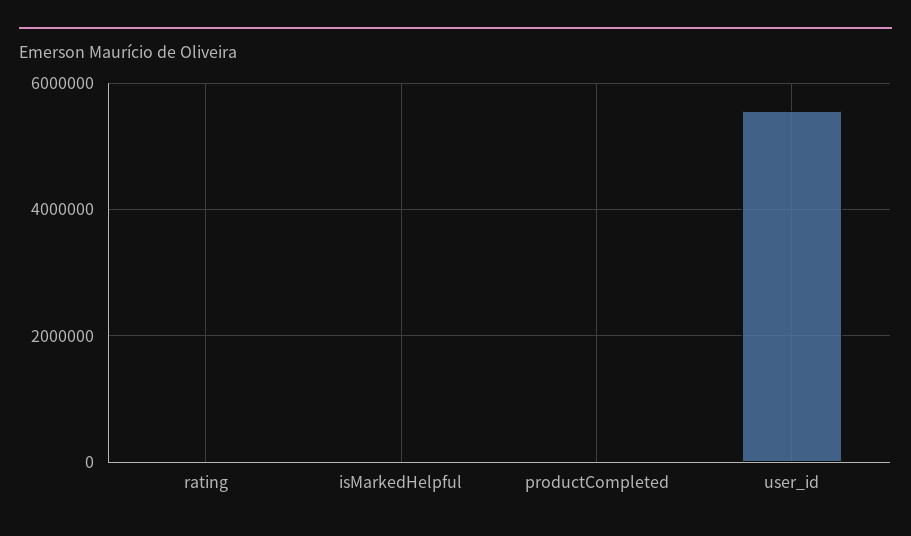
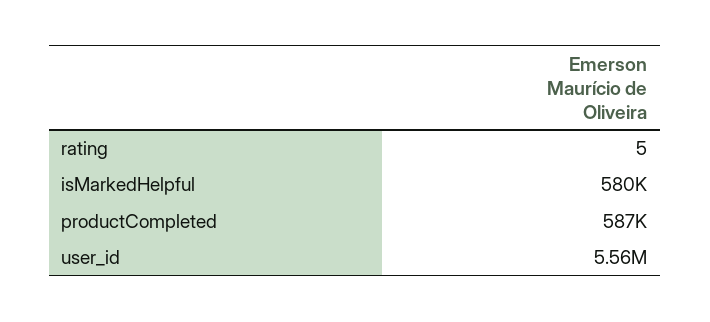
  {
    "rating": 5,
-   "isMarkedHelpful": 0,
+   "isMarkedHelpful": 580000,
-   "productCompleted": 0,
+   "productCompleted": 587000,
    "user_id": 5560000
  }

